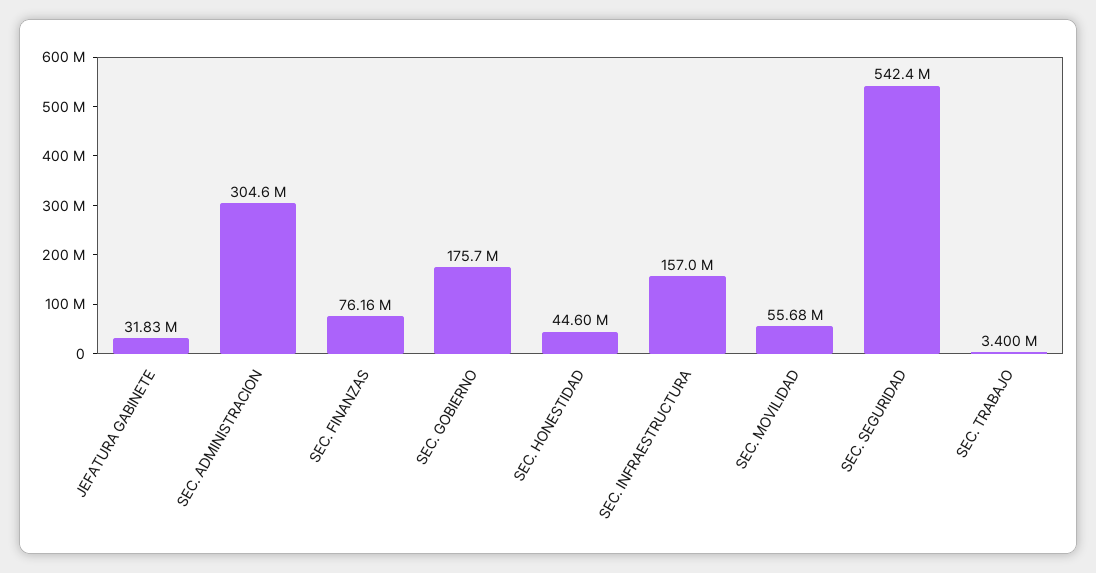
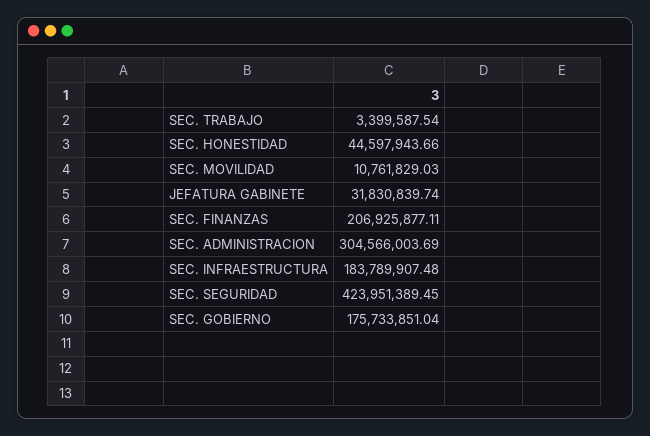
  {
    "JEFATURA GABINETE": 31830839.74,
    "SEC. ADMINISTRACION": 304566003.69,
-   "SEC. FINANZAS": 76160000,
+   "SEC. FINANZAS": 206925877.11,
    "SEC. GOBIERNO": 175733851.04,
    "SEC. HONESTIDAD": 44597943.66,
-   "SEC. INFRAESTRUCTURA": 157000000,
+   "SEC. INFRAESTRUCTURA": 183789907.48,
-   "SEC. MOVILIDAD": 55680000,
+   "SEC. MOVILIDAD": 10761829.03,
-   "SEC. SEGURIDAD": 542400000,
+   "SEC. SEGURIDAD": 423951389.45,
    "SEC. TRABAJO": 3399587.54
  }

